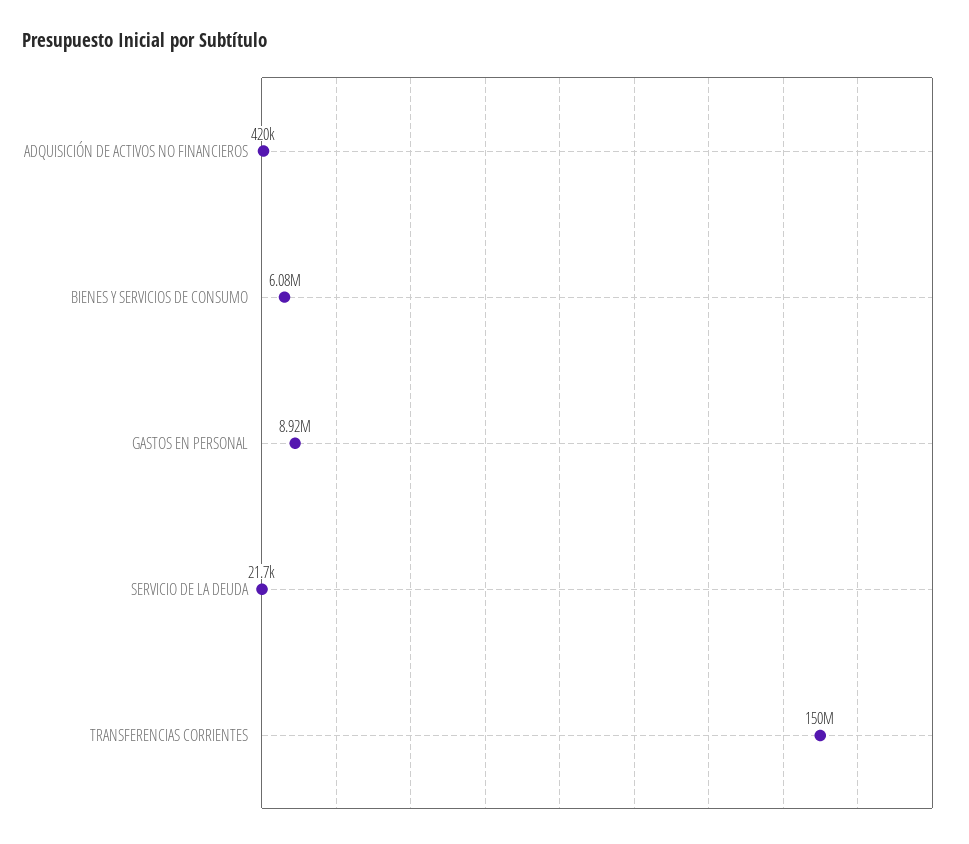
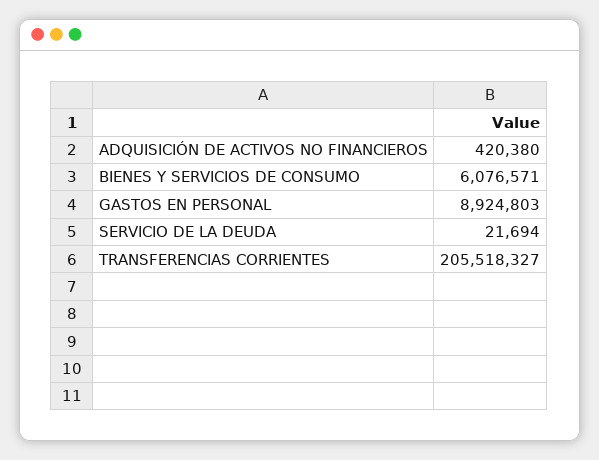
  {
    "ADQUISICIÓN DE ACTIVOS NO FINANCIEROS": 420380,
    "BIENES Y SERVICIOS DE CONSUMO": 6076571,
    "GASTOS EN PERSONAL": 8924803,
    "SERVICIO DE LA DEUDA": 21694,
-   "TRANSFERENCIAS CORRIENTES": 150000000
+   "TRANSFERENCIAS CORRIENTES": 205518327
  }

